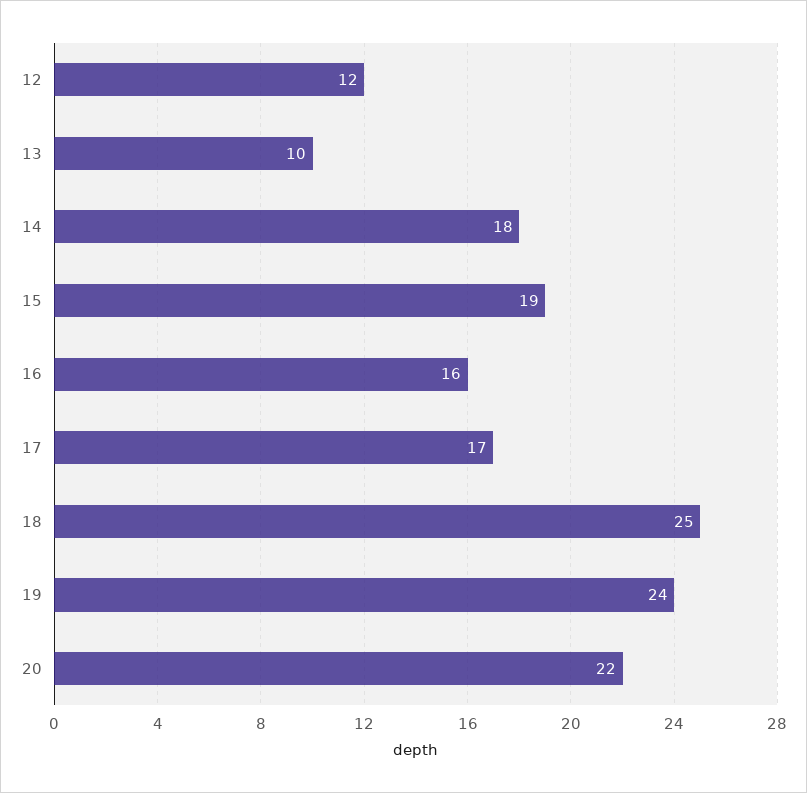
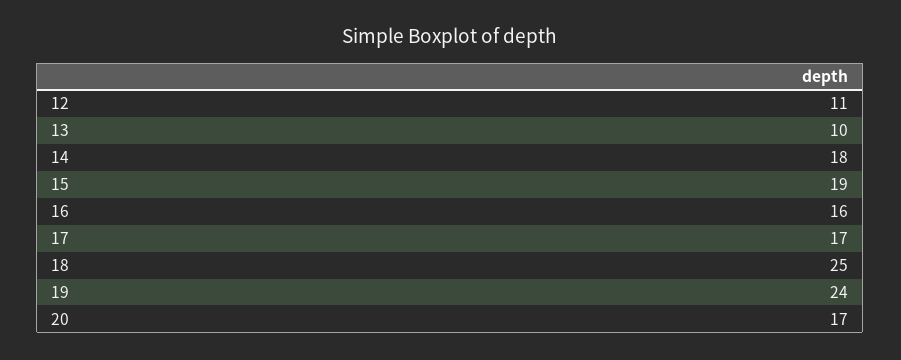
  {
-   "12": 12,
+   "12": 11,
    "13": 10,
    "14": 18,
    "15": 19,
    "16": 16,
    "17": 17,
    "18": 25,
    "19": 24,
-   "20": 22
+   "20": 17
  }

